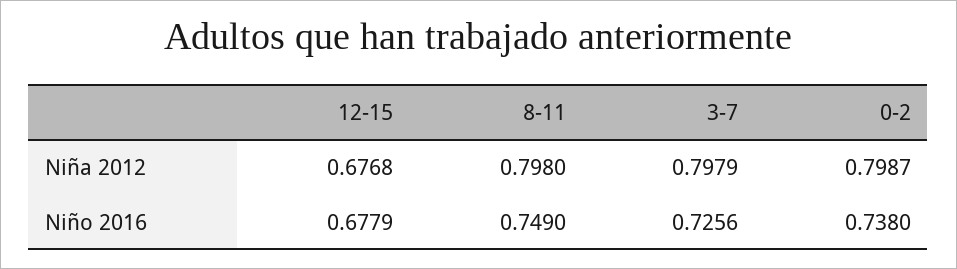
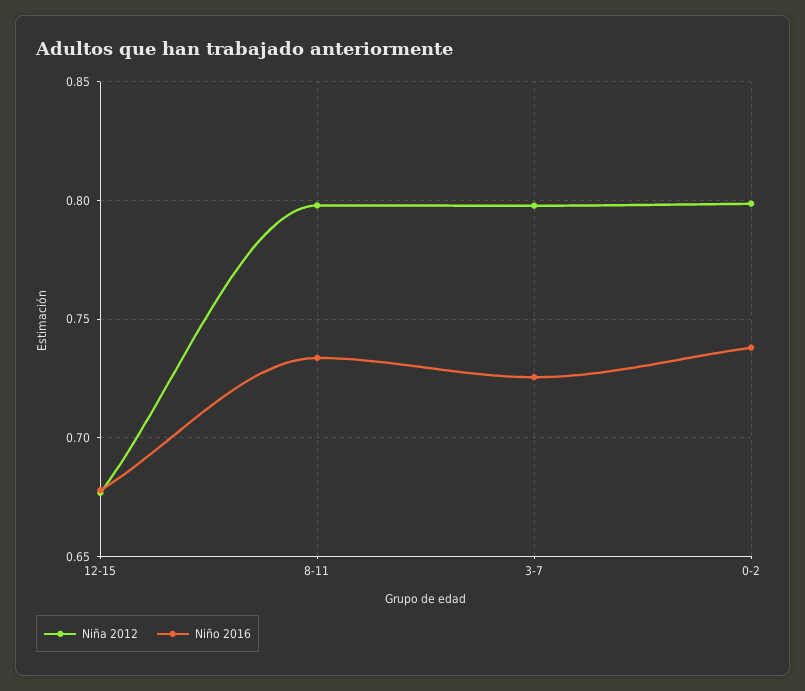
  {
    "Niña 2012": {
      "12-15": 0.6768,
      "8-11": 0.798,
      "3-7": 0.7979,
      "0-2": 0.7987
    },
    "Niño 2016": {
      "12-15": 0.6779,
-     "8-11": 0.749,
+     "8-11": 0.735,
      "3-7": 0.7256,
      "0-2": 0.738
    }
  }

